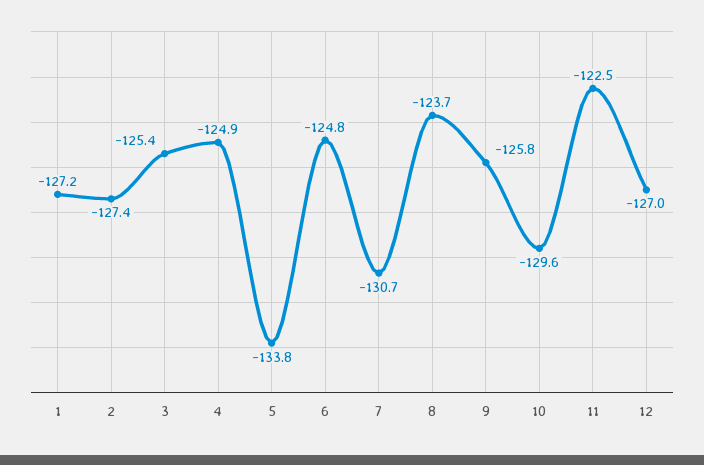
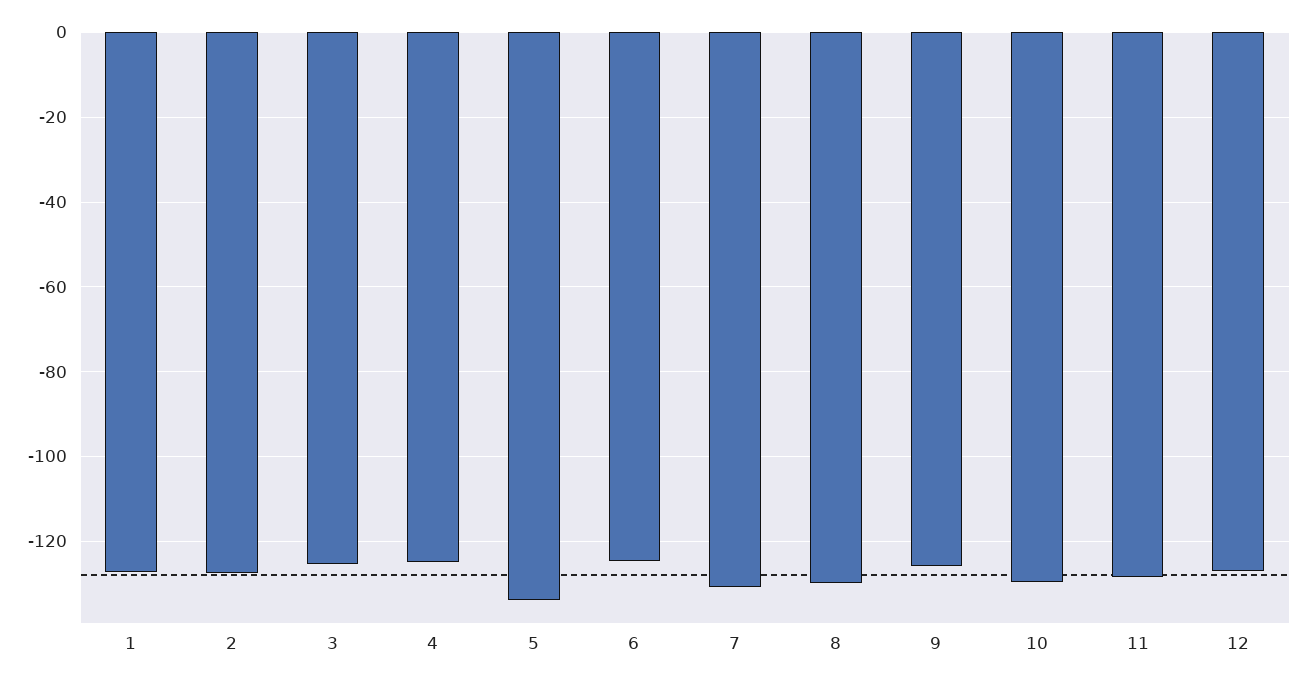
  {
    "1": -127.2,
    "2": -127.4,
    "3": -125.4,
    "4": -124.9,
    "5": -133.8,
    "6": -124.8,
    "7": -130.7,
-   "8": -123.7,
+   "8": -130,
    "9": -125.8,
    "10": -129.6,
-   "11": -122.5,
+   "11": -128,
    "12": -127
  }

